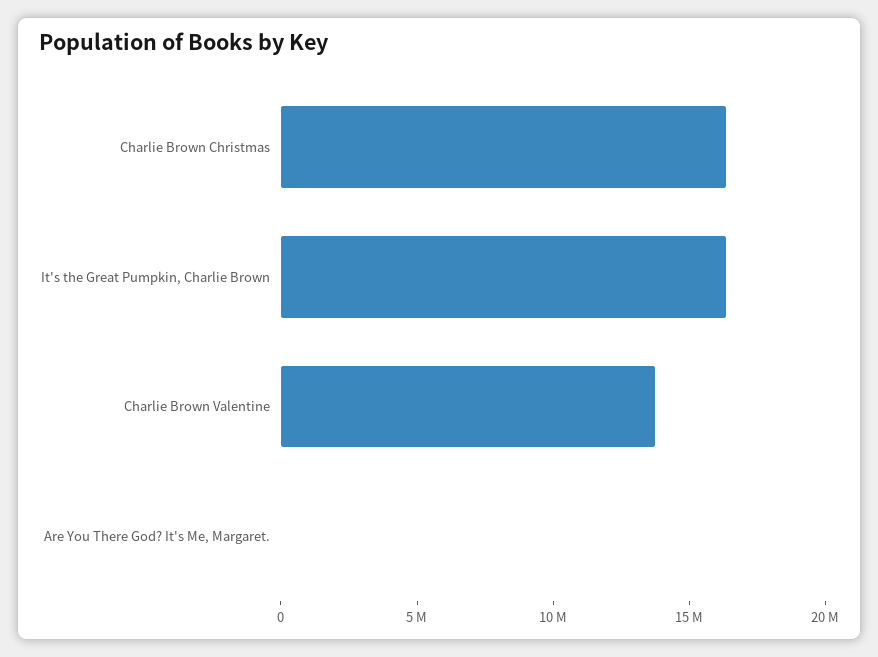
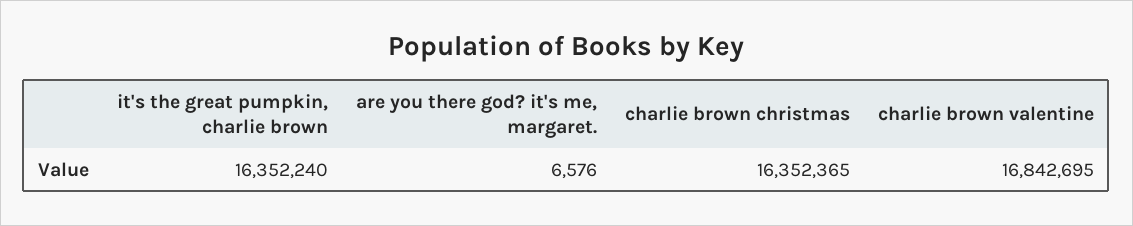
  {
    "Charlie Brown Christmas": 16352365,
    "It's the Great Pumpkin, Charlie Brown": 16352240,
-   "Charlie Brown Valentine": 14000000,
+   "Charlie Brown Valentine": 16842695,
    "Are You There God? It's Me, Margaret.": 6576
  }

